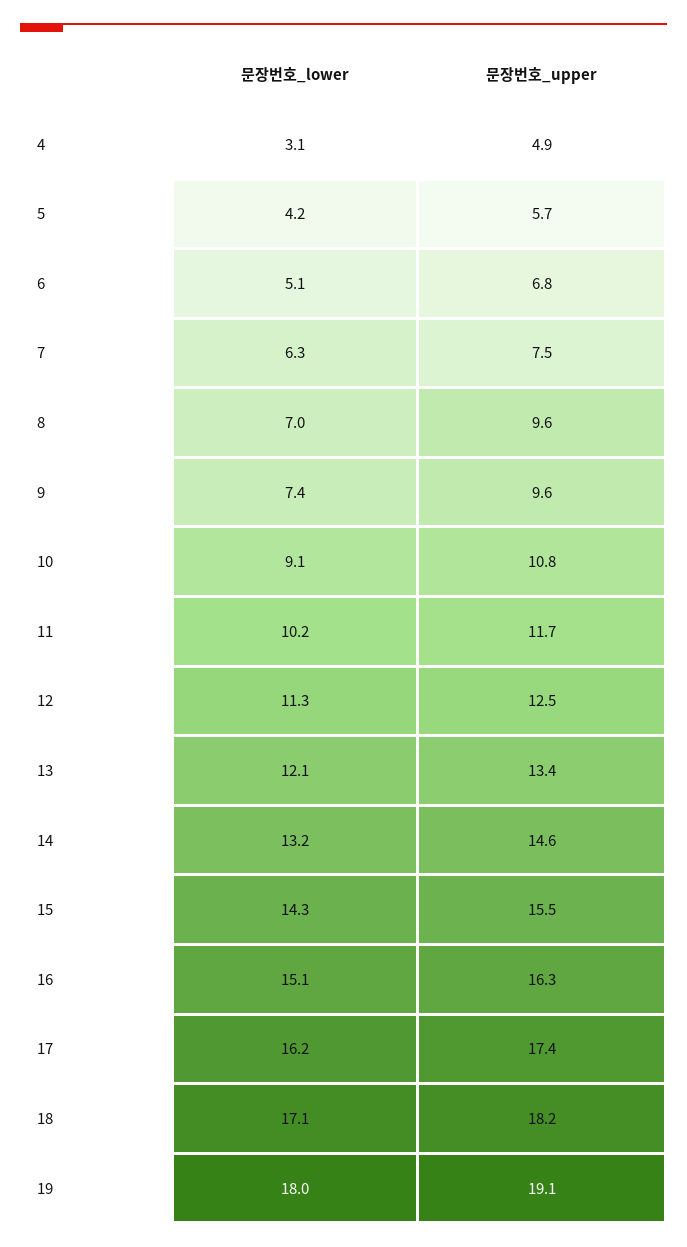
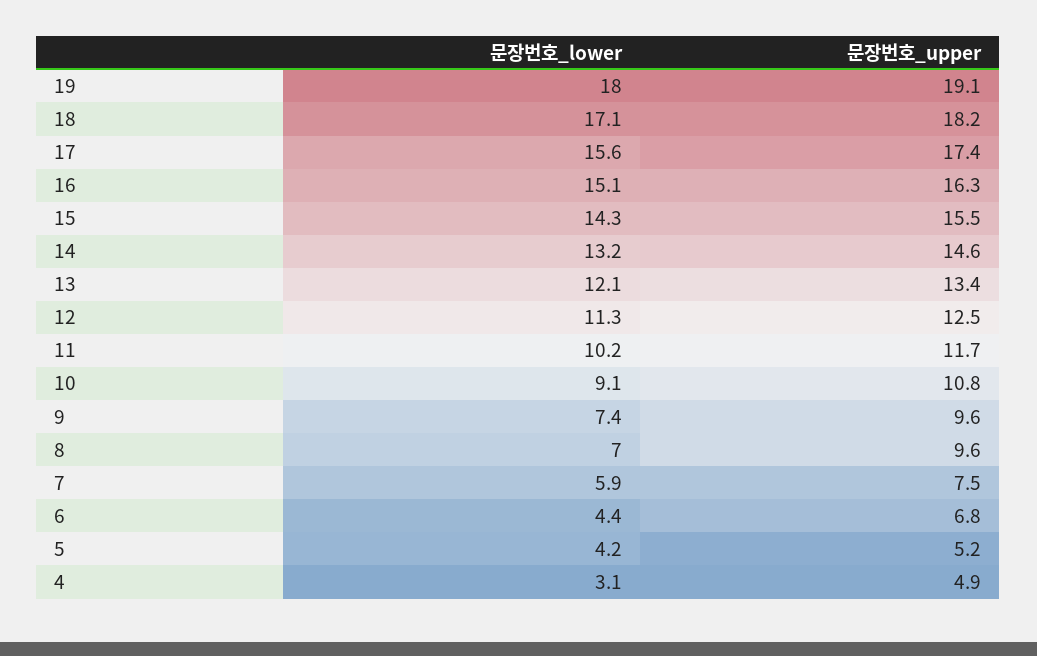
  {
    "문장번호_lower": {
      "4": 3.1,
      "5": 4.2,
-     "6": 5.1,
+     "6": 4.4,
-     "7": 6.3,
+     "7": 5.9,
      "8": 7,
      "9": 7.4,
      "10": 9.1,
      "11": 10.2,
      "12": 11.3,
      "13": 12.1,
      "14": 13.2,
      "15": 14.3,
      "16": 15.1,
-     "17": 16.2,
+     "17": 15.6,
      "18": 17.1,
      "19": 18
    },
    "문장번호_upper": {
      "4": 4.9,
-     "5": 5.7,
+     "5": 5.2,
      "6": 6.8,
      "7": 7.5,
      "8": 9.6,
      "9": 9.6,
      "10": 10.8,
      "11": 11.7,
      "12": 12.5,
      "13": 13.4,
      "14": 14.6,
      "15": 15.5,
      "16": 16.3,
      "17": 17.4,
      "18": 18.2,
      "19": 19.1
    }
  }

